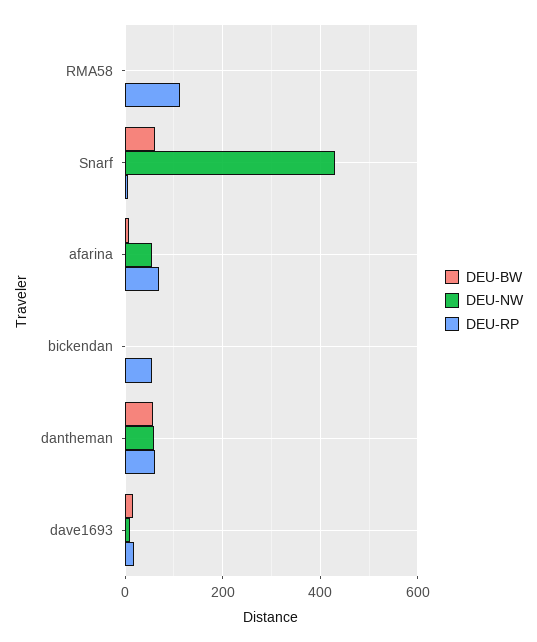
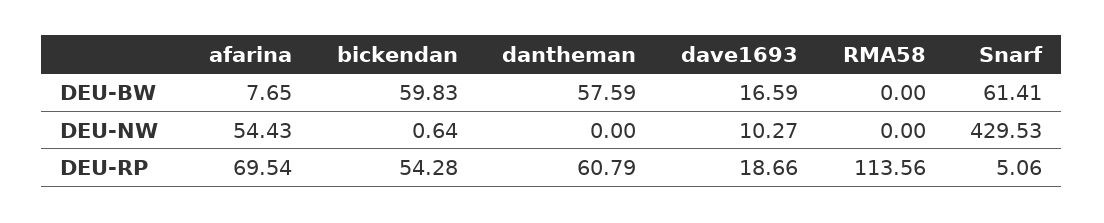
  {
    "DEU-BW": {
      "RMA58": 0,
      "Snarf": 61.41,
      "afarina": 7.65,
-     "bickendan": 0,
+     "bickendan": 59.83,
      "dantheman": 57.59,
      "dave1693": 16.59
    },
    "DEU-NW": {
      "RMA58": 0,
      "Snarf": 429.53,
      "afarina": 54.43,
      "bickendan": 0.64,
-     "dantheman": 60,
+     "dantheman": 0,
      "dave1693": 10.27
    },
    "DEU-RP": {
      "RMA58": 113.56,
      "Snarf": 5.06,
      "afarina": 69.54,
      "bickendan": 54.28,
      "dantheman": 60.79,
      "dave1693": 18.66
    }
  }

